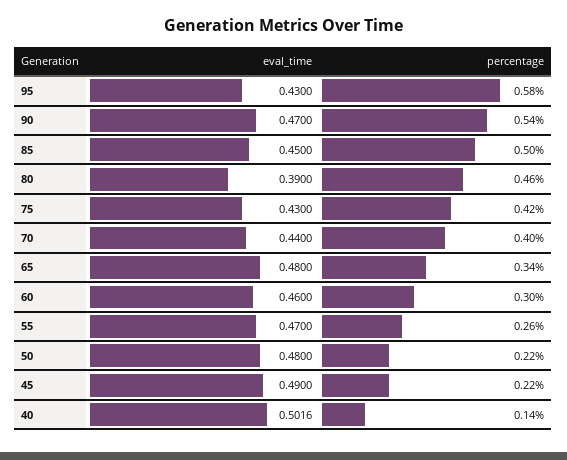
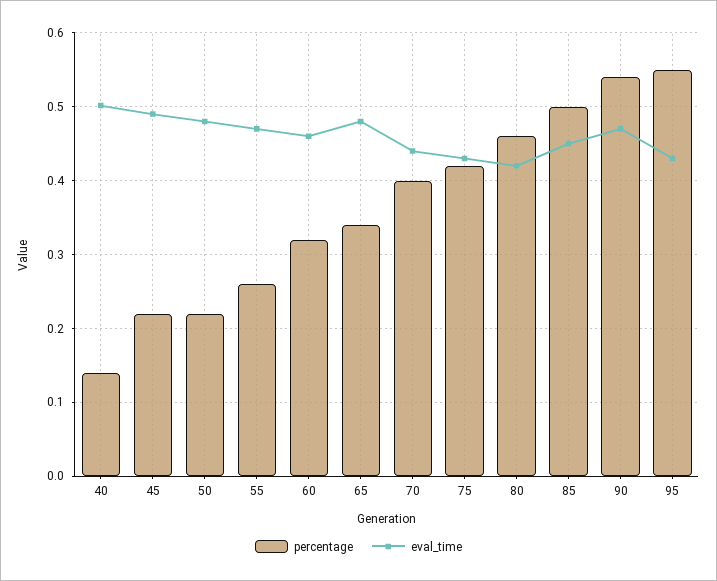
  {
    "eval_time": {
      "95": 0.43,
      "90": 0.47,
      "85": 0.45,
-     "80": 0.39,
+     "80": 0.42,
      "75": 0.43,
      "70": 0.44,
      "65": 0.48,
      "60": 0.46,
      "55": 0.47,
      "50": 0.48,
      "45": 0.49,
      "40": 0.5016
    },
    "percentage": {
-     "95": 0.58,
+     "95": 0.55,
      "90": 0.54,
      "85": 0.5,
      "80": 0.46,
      "75": 0.42,
      "70": 0.4,
      "65": 0.34,
-     "60": 0.3,
+     "60": 0.32,
      "55": 0.26,
      "50": 0.22,
      "45": 0.22,
      "40": 0.14
    }
  }

